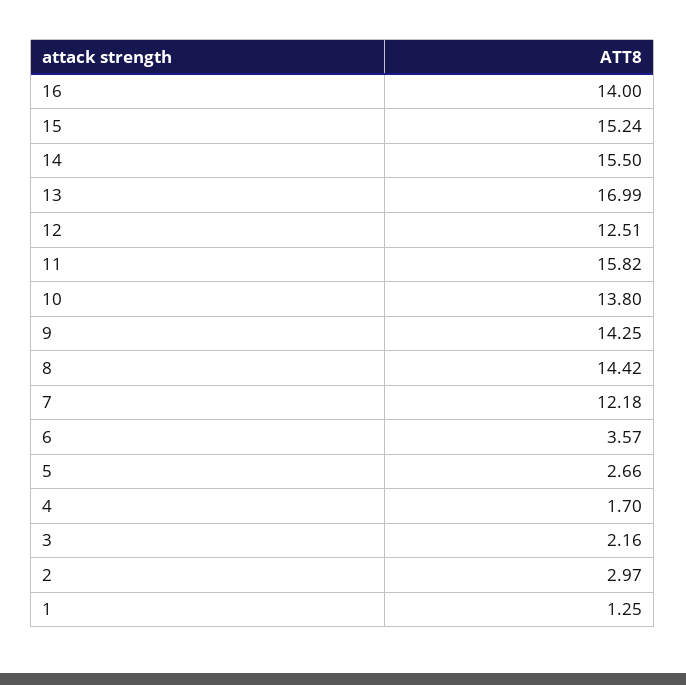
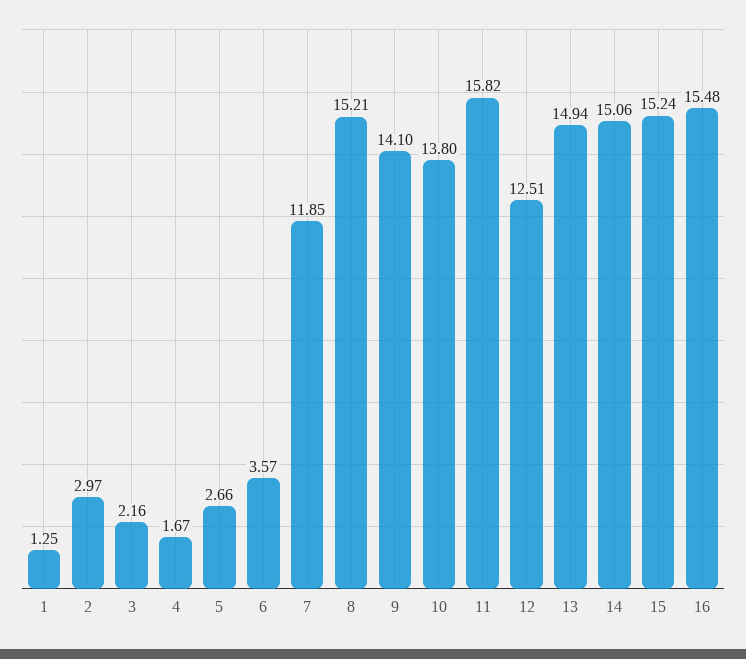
  {
-   "16": 14,
+   "16": 15.48,
    "15": 15.24,
-   "14": 15.5,
+   "14": 15.06,
-   "13": 16.99,
+   "13": 14.94,
    "12": 12.51,
    "11": 15.82,
    "10": 13.8,
-   "9": 14.25,
+   "9": 14.1,
-   "8": 14.42,
+   "8": 15.21,
-   "7": 12.18,
+   "7": 11.85,
    "6": 3.57,
    "5": 2.66,
-   "4": 1.7,
+   "4": 1.67,
    "3": 2.16,
    "2": 2.97,
    "1": 1.25
  }

